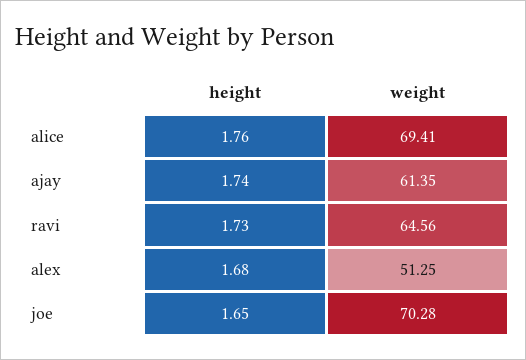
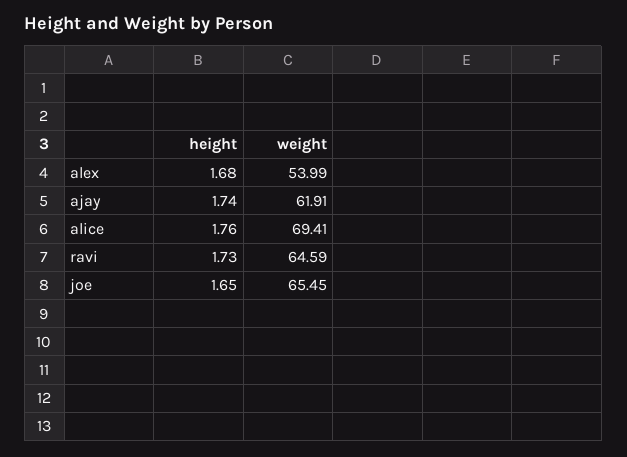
  {
    "height": {
      "alice": 1.76,
      "ajay": 1.74,
      "ravi": 1.73,
      "alex": 1.68,
      "joe": 1.65
    },
    "weight": {
      "alice": 69.41,
-     "ajay": 61.35,
+     "ajay": 61.91,
-     "ravi": 64.56,
+     "ravi": 64.59,
-     "alex": 51.25,
+     "alex": 53.99,
-     "joe": 70.28
+     "joe": 65.45
    }
  }

